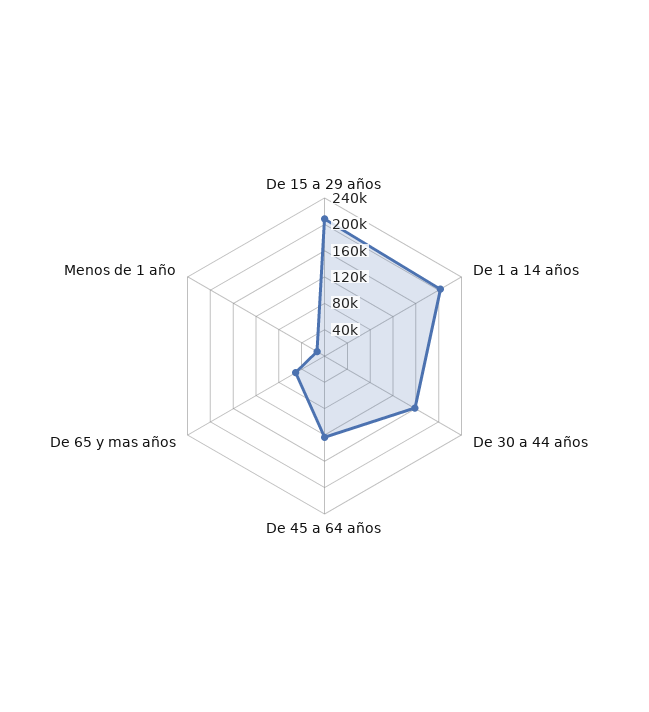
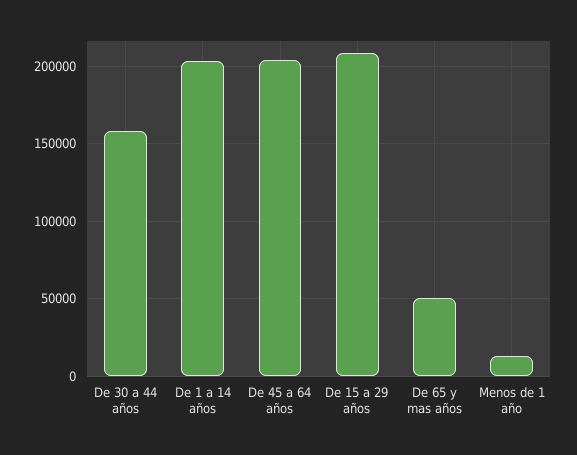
  {
    "De 15 a 29 años": 210000,
    "De 1 a 14 años": 205000,
    "De 30 a 44 años": 160000,
-   "De 45 a 64 años": 120000,
+   "De 45 a 64 años": 205000,
    "De 65 y mas años": 50000,
    "Menos de 1 año": 15000
  }

